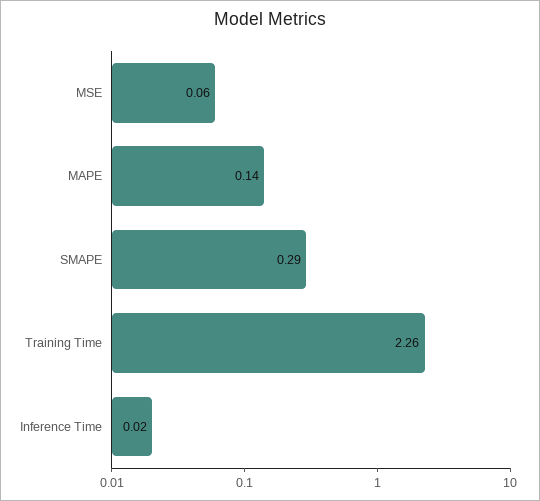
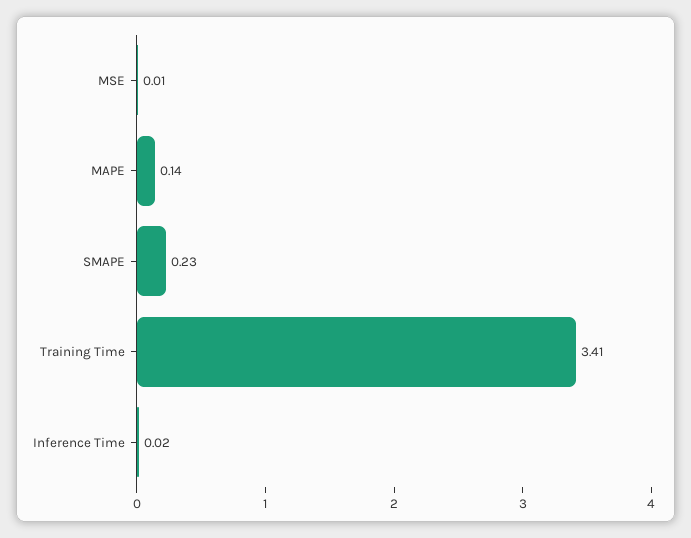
  {
-   "MSE": 0.06,
+   "MSE": 0.01,
    "MAPE": 0.14,
-   "SMAPE": 0.29,
+   "SMAPE": 0.23,
-   "Training Time": 2.26,
+   "Training Time": 3.41,
    "Inference Time": 0.02
  }

